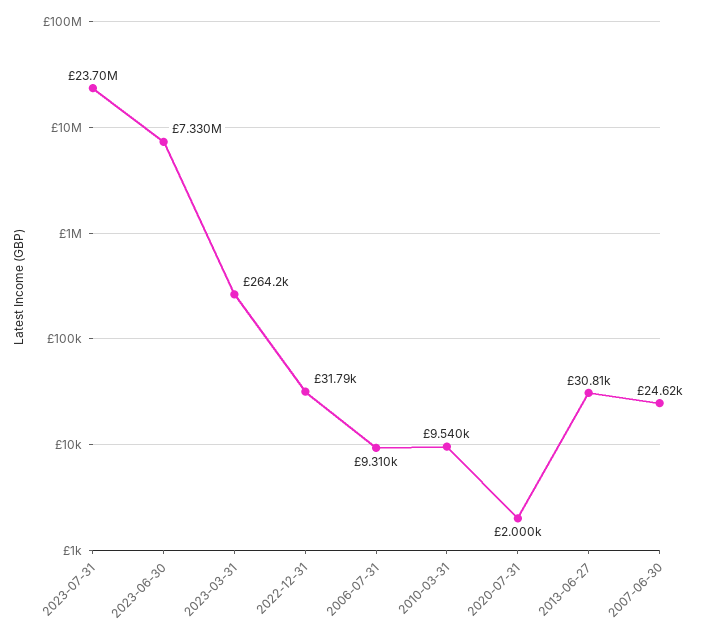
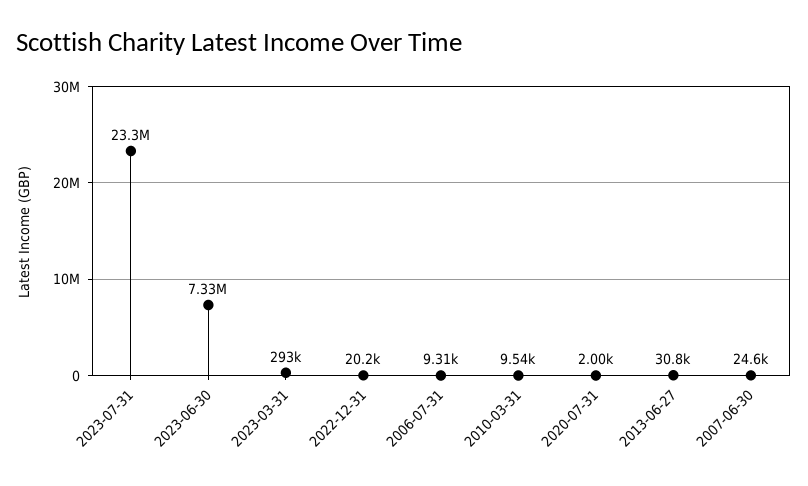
  {
-   "2023-07-31": 23700000,
+   "2023-07-31": 23300000,
    "2023-06-30": 7330000,
-   "2023-03-31": 264200,
+   "2023-03-31": 293000,
-   "2022-12-31": 31790,
+   "2022-12-31": 20200,
    "2006-07-31": 9310,
    "2010-03-31": 9540,
    "2020-07-31": 2000,
    "2013-06-27": 30810,
    "2007-06-30": 24620
  }

